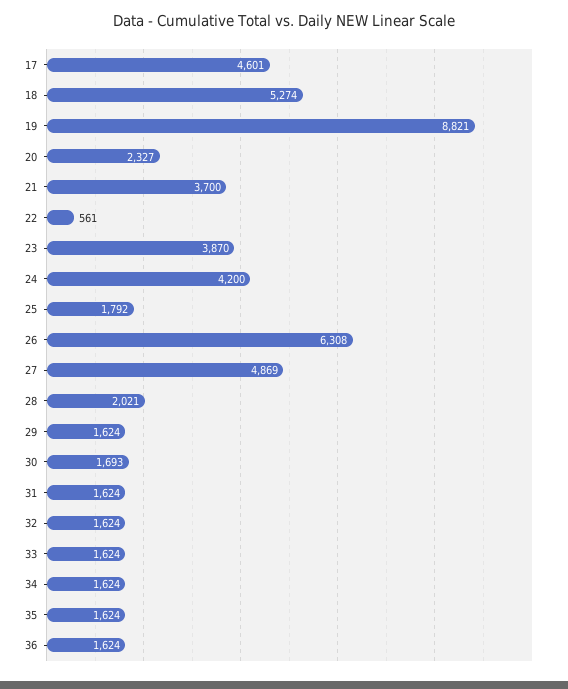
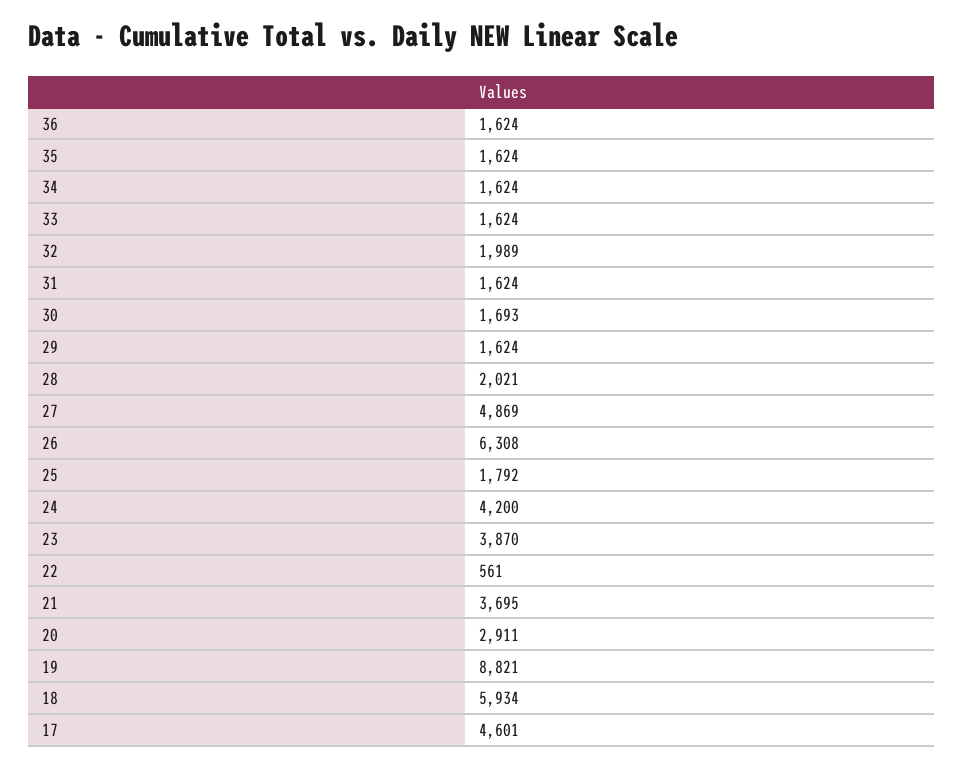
  {
    "17": 4601,
-   "18": 5274,
+   "18": 5934,
    "19": 8821,
-   "20": 2327,
+   "20": 2911,
-   "21": 3700,
+   "21": 3695,
    "22": 561,
    "23": 3870,
    "24": 4200,
    "25": 1792,
    "26": 6308,
    "27": 4869,
    "28": 2021,
    "29": 1624,
    "30": 1693,
    "31": 1624,
-   "32": 1624,
+   "32": 1989,
    "33": 1624,
    "34": 1624,
    "35": 1624,
    "36": 1624
  }

